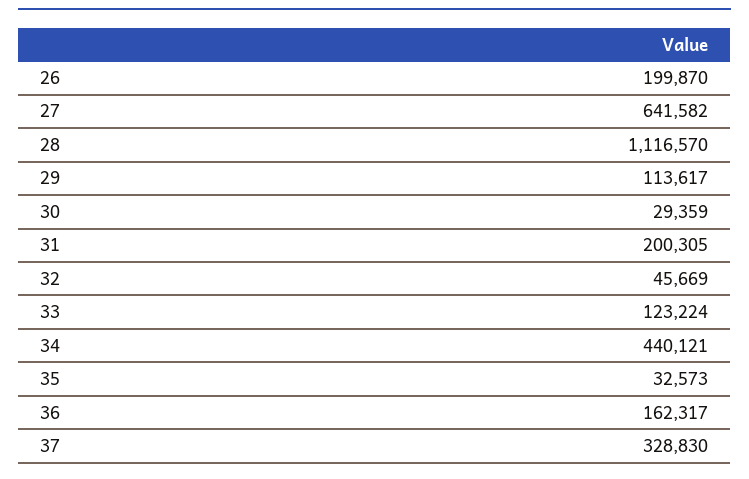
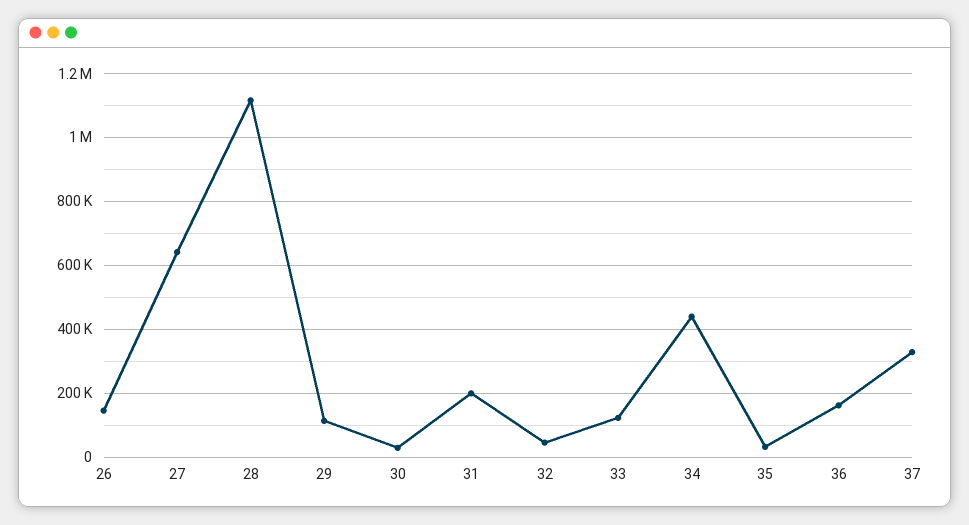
  {
-   "26": 199870,
+   "26": 140000,
    "27": 641582,
    "28": 1116570,
    "29": 113617,
    "30": 29359,
    "31": 200305,
    "32": 45669,
    "33": 123224,
    "34": 440121,
    "35": 32573,
    "36": 162317,
    "37": 328830
  }

